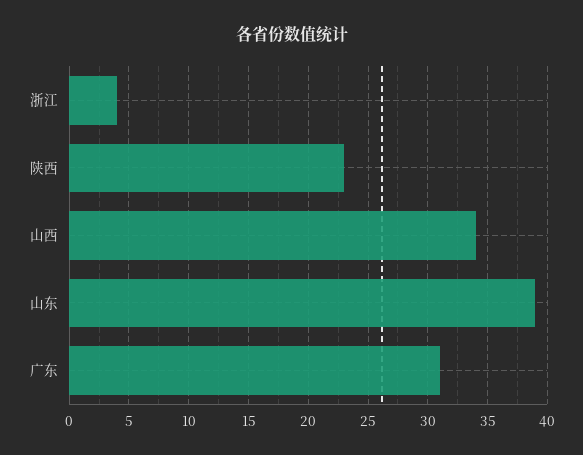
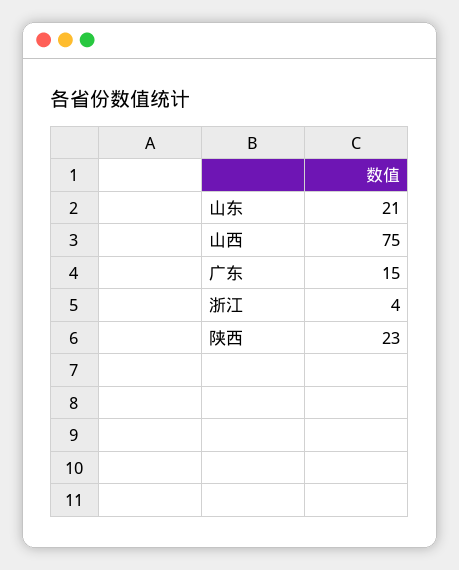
  {
    "浙江": 4,
    "陕西": 23,
-   "山西": 34,
+   "山西": 75,
-   "山东": 39,
+   "山东": 21,
-   "广东": 31
+   "广东": 15
  }

